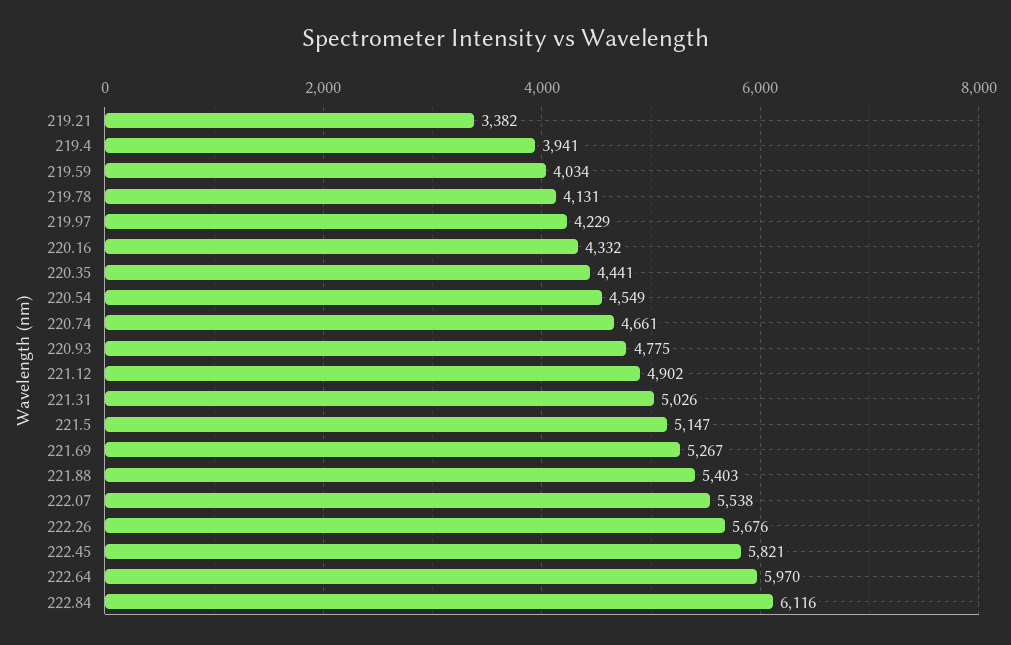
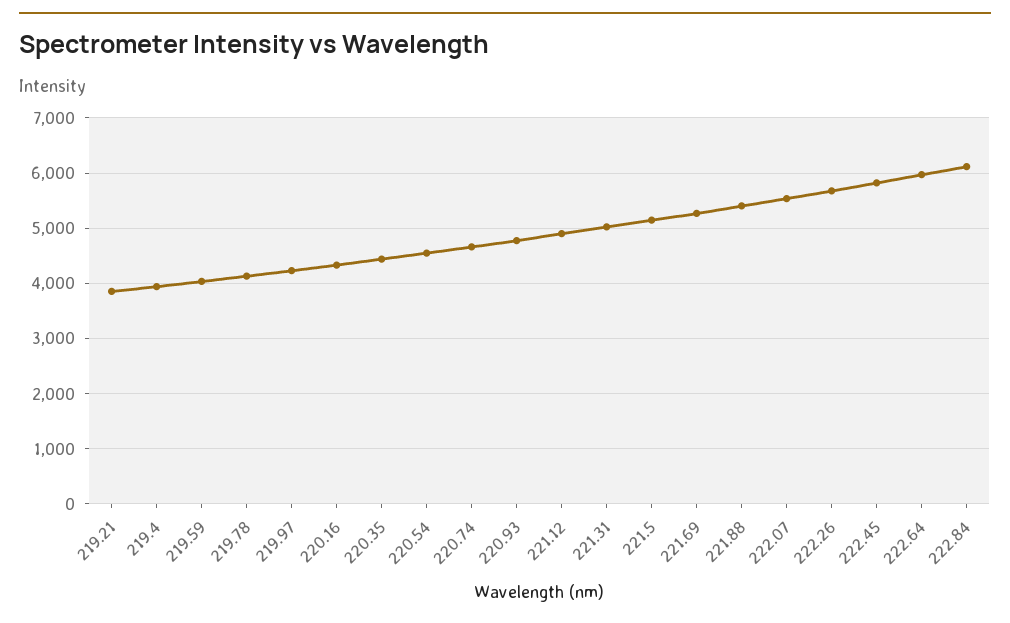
  {
-   "219.21": 3382,
+   "219.21": 3800,
    "219.4": 3941,
    "219.59": 4034,
    "219.78": 4131,
    "219.97": 4229,
    "220.16": 4332,
    "220.35": 4441,
    "220.54": 4549,
    "220.74": 4661,
    "220.93": 4775,
    "221.12": 4902,
    "221.31": 5026,
    "221.5": 5147,
    "221.69": 5267,
    "221.88": 5403,
    "222.07": 5538,
    "222.26": 5676,
    "222.45": 5821,
    "222.64": 5970,
    "222.84": 6116
  }

